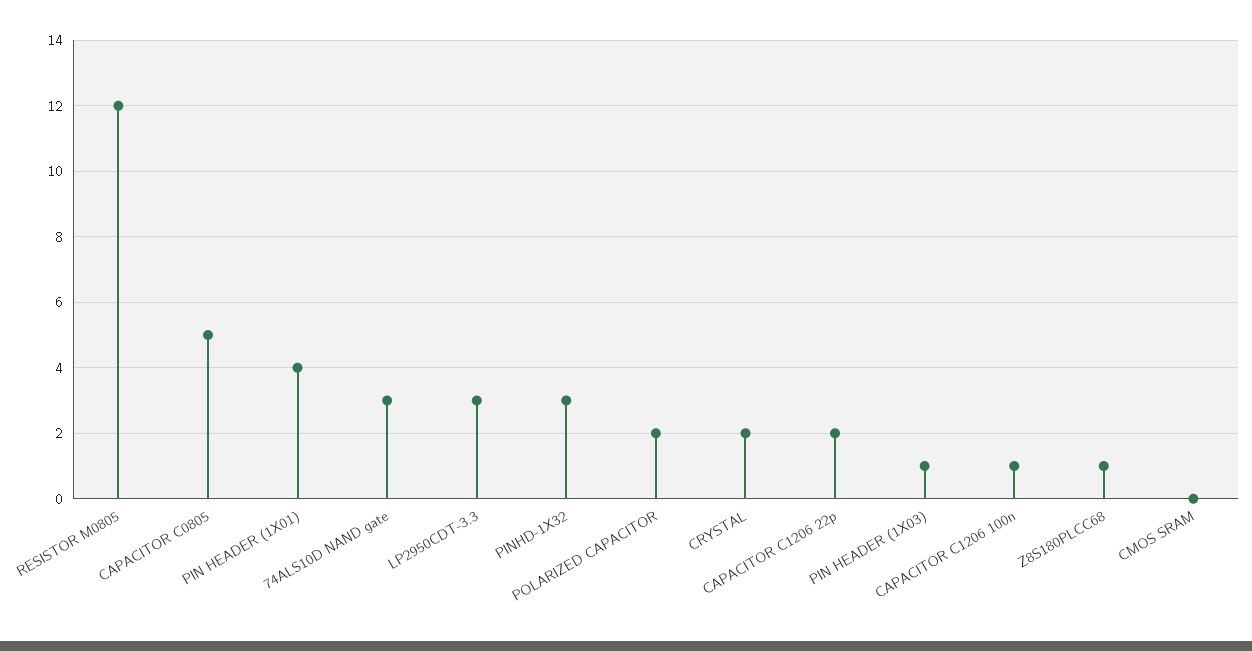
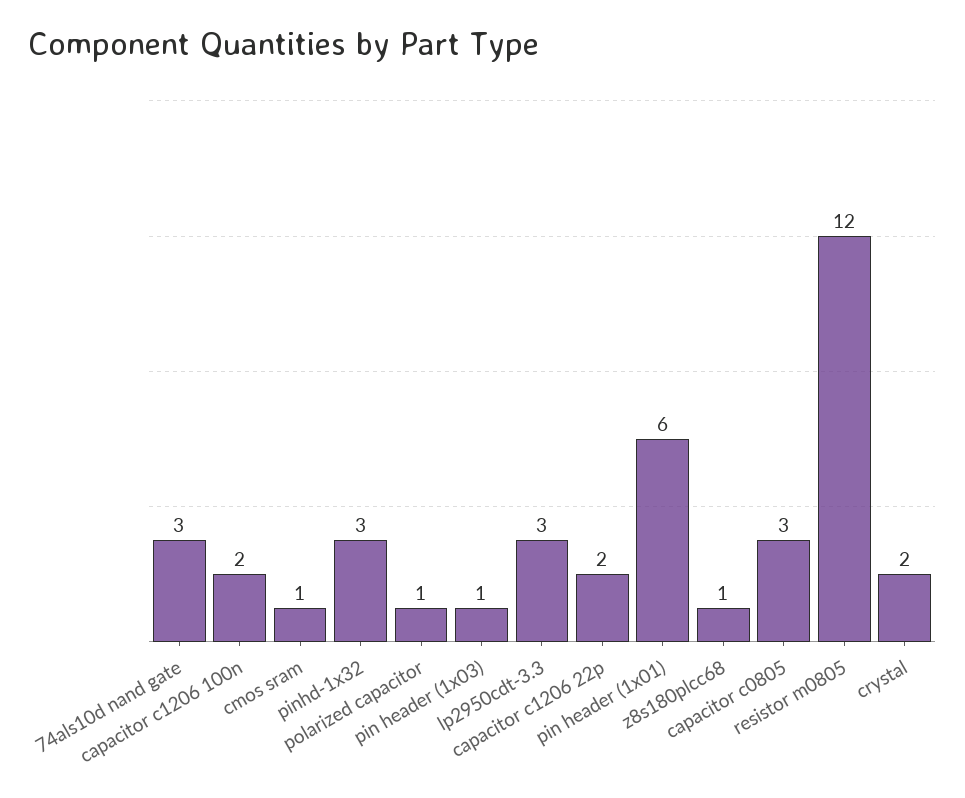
  {
    "RESISTOR M0805": 12,
-   "CAPACITOR C0805": 5,
+   "CAPACITOR C0805": 3,
-   "PIN HEADER (1X01)": 4,
+   "PIN HEADER (1X01)": 6,
    "74ALS10D NAND gate": 3,
    "LP2950CDT-3.3": 3,
    "PINHD-1X32": 3,
-   "POLARIZED CAPACITOR": 2,
+   "POLARIZED CAPACITOR": 1,
    "CRYSTAL": 2,
    "CAPACITOR C1206 22p": 2,
    "PIN HEADER (1X03)": 1,
-   "CAPACITOR C1206 100n": 1,
+   "CAPACITOR C1206 100n": 2,
    "Z8S180PLCC68": 1,
-   "CMOS SRAM": 0
+   "CMOS SRAM": 1
  }

